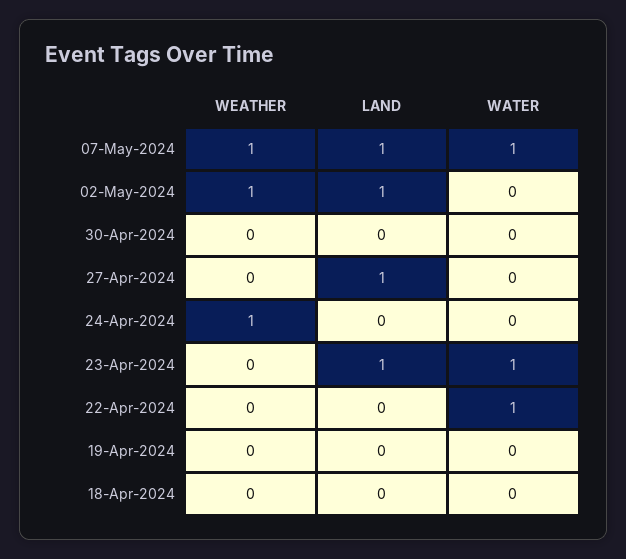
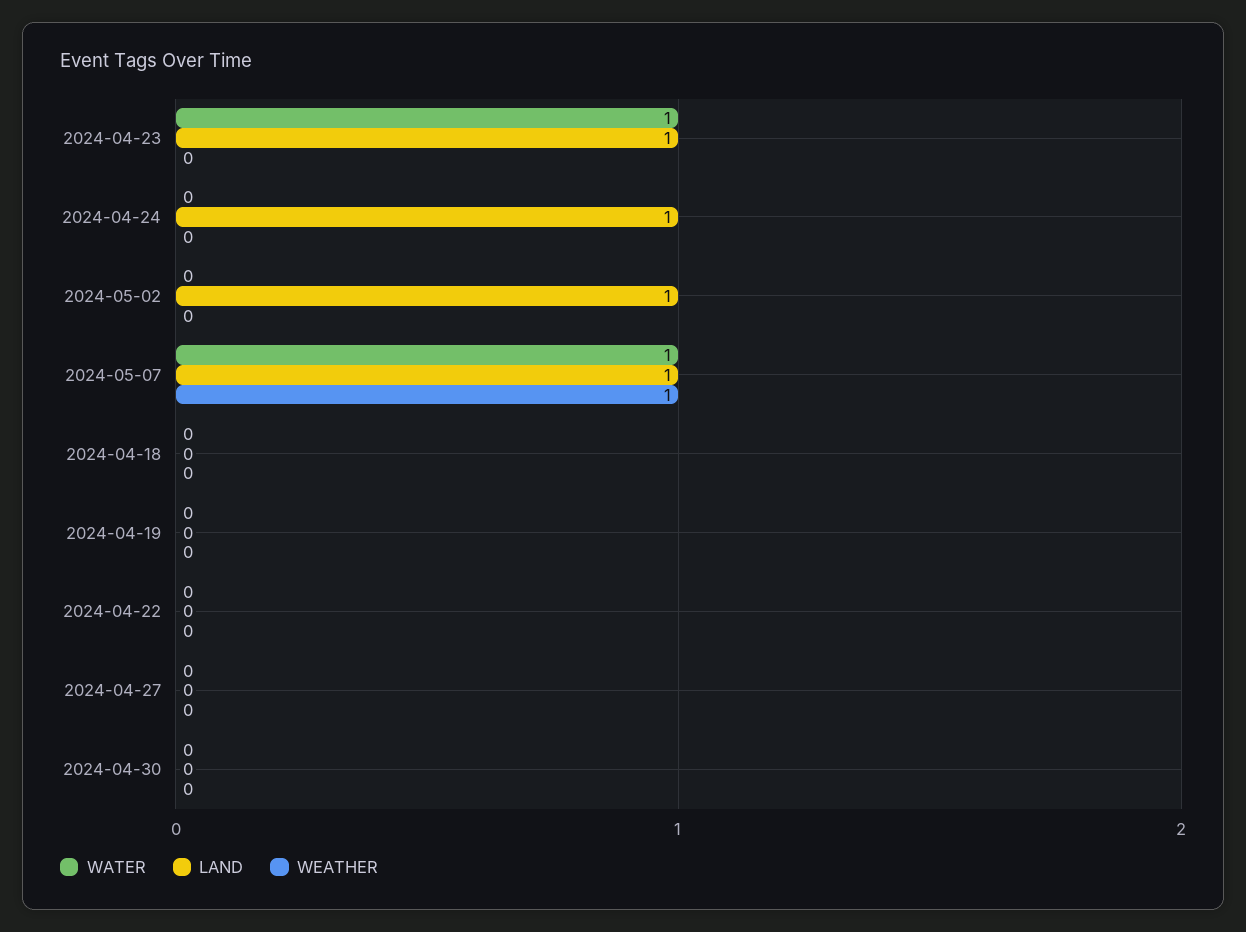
  {
    "WEATHER": {
      "07-May-2024": 1,
-     "02-May-2024": 1,
+     "02-May-2024": 0,
      "30-Apr-2024": 0,
      "27-Apr-2024": 0,
-     "24-Apr-2024": 1,
+     "24-Apr-2024": 0,
      "23-Apr-2024": 0,
      "22-Apr-2024": 0,
      "19-Apr-2024": 0,
      "18-Apr-2024": 0
    },
    "LAND": {
      "07-May-2024": 1,
      "02-May-2024": 1,
      "30-Apr-2024": 0,
-     "27-Apr-2024": 1,
+     "27-Apr-2024": 0,
-     "24-Apr-2024": 0,
+     "24-Apr-2024": 1,
      "23-Apr-2024": 1,
      "22-Apr-2024": 0,
      "19-Apr-2024": 0,
      "18-Apr-2024": 0
    },
    "WATER": {
      "07-May-2024": 1,
      "02-May-2024": 0,
      "30-Apr-2024": 0,
      "27-Apr-2024": 0,
      "24-Apr-2024": 0,
      "23-Apr-2024": 1,
-     "22-Apr-2024": 1,
+     "22-Apr-2024": 0,
      "19-Apr-2024": 0,
      "18-Apr-2024": 0
    }
  }

